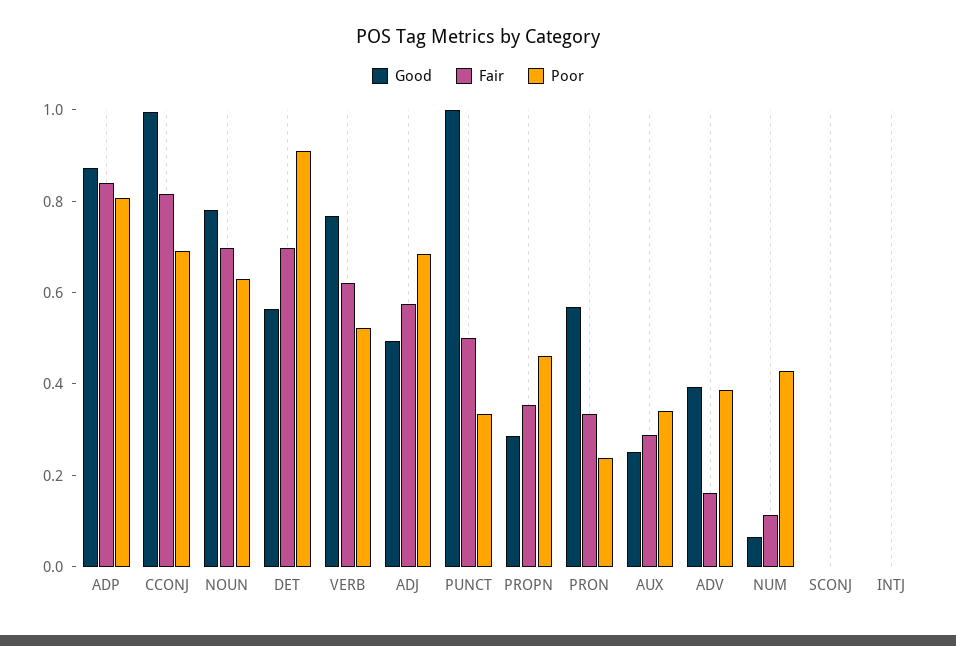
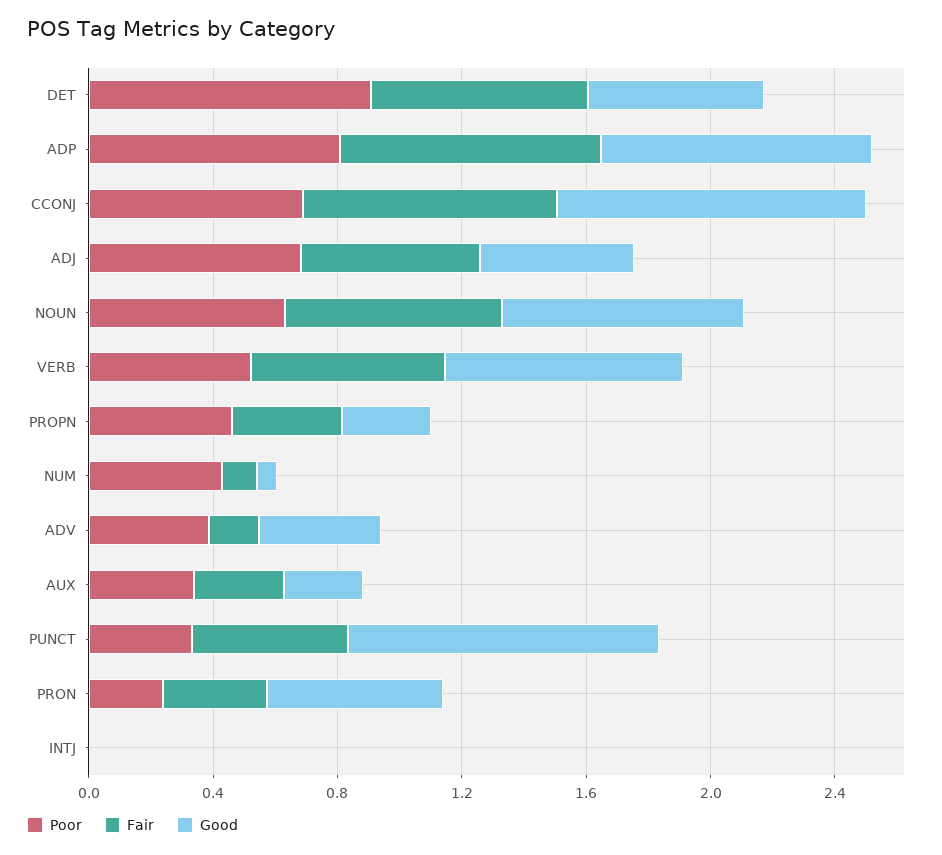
  {
    "Good": {
      "ADP": 0.85,
      "CCONJ": 1,
      "NOUN": 0.8,
      "DET": 0.55,
      "VERB": 0.75,
      "ADJ": 0.5,
      "PUNCT": 1,
      "PROPN": 0.3,
      "PRON": 0.55,
      "AUX": 0.25,
      "ADV": 0.4,
      "NUM": 0.05,
-     "SCONJ": 0,
      "INTJ": 0
    },
    "Fair": {
      "ADP": 0.85,
      "CCONJ": 0.8,
      "NOUN": 0.7,
      "DET": 0.7,
      "VERB": 0.6,
      "ADJ": 0.55,
      "PUNCT": 0.5,
      "PROPN": 0.35,
      "PRON": 0.35,
      "AUX": 0.3,
      "ADV": 0.15,
      "NUM": 0.1,
-     "SCONJ": 0,
      "INTJ": 0
    },
    "Poor": {
      "ADP": 0.8,
      "CCONJ": 0.7,
      "NOUN": 0.65,
      "DET": 0.9,
      "VERB": 0.5,
      "ADJ": 0.7,
      "PUNCT": 0.35,
      "PROPN": 0.45,
      "PRON": 0.25,
      "AUX": 0.35,
      "ADV": 0.4,
      "NUM": 0.45,
-     "SCONJ": 0,
      "INTJ": 0
    }
  }

